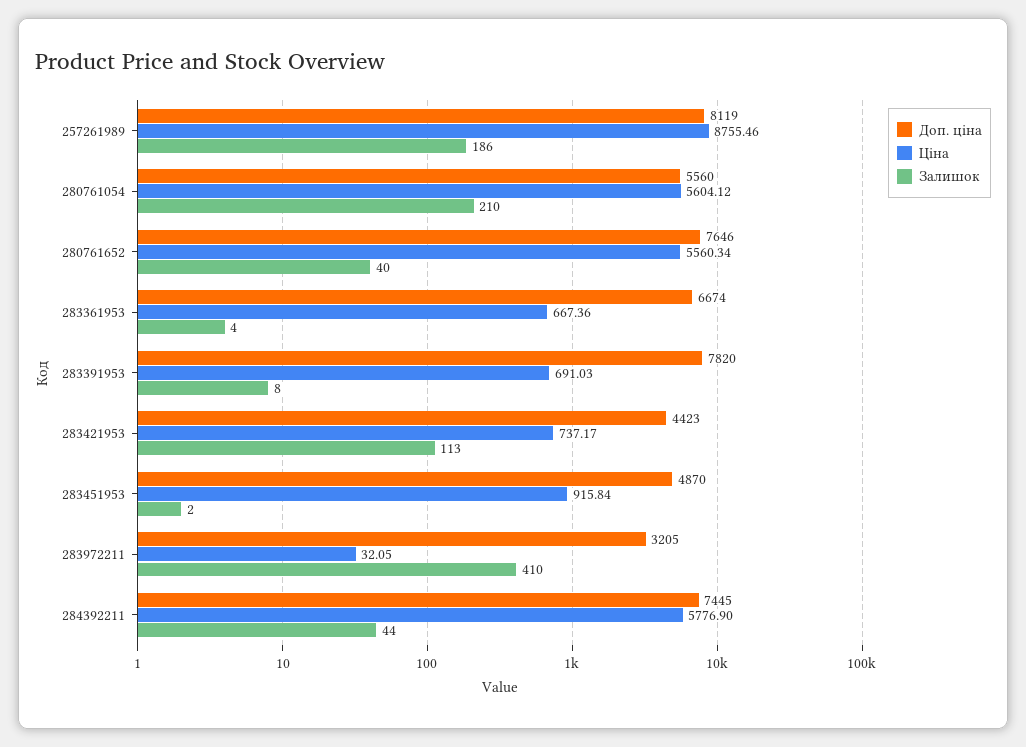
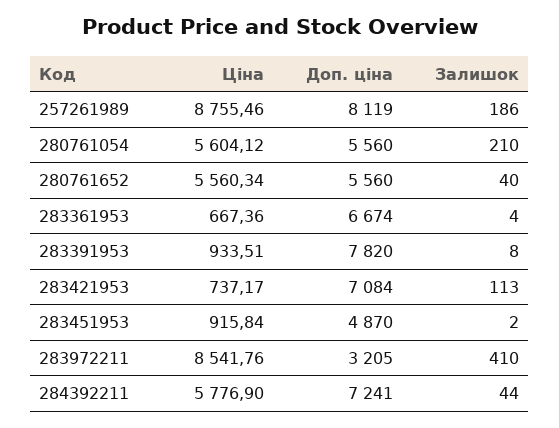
  {
    "Доп. ціна": {
      "257261989": 8119,
      "280761054": 5560,
-     "280761652": 7646,
+     "280761652": 5560,
      "283361953": 6674,
      "283391953": 7820,
-     "283421953": 4423,
+     "283421953": 7084,
      "283451953": 4870,
      "283972211": 3205,
-     "284392211": 7445
+     "284392211": 7241
    },
    "Ціна": {
      "257261989": 8755.46,
      "280761054": 5604.12,
      "280761652": 5560.34,
      "283361953": 667.36,
-     "283391953": 691.03,
+     "283391953": 933.51,
      "283421953": 737.17,
      "283451953": 915.84,
-     "283972211": 32.05,
+     "283972211": 8541.76,
      "284392211": 5776.9
    },
    "Залишок": {
      "257261989": 186,
      "280761054": 210,
      "280761652": 40,
      "283361953": 4,
      "283391953": 8,
      "283421953": 113,
      "283451953": 2,
      "283972211": 410,
      "284392211": 44
    }
  }

